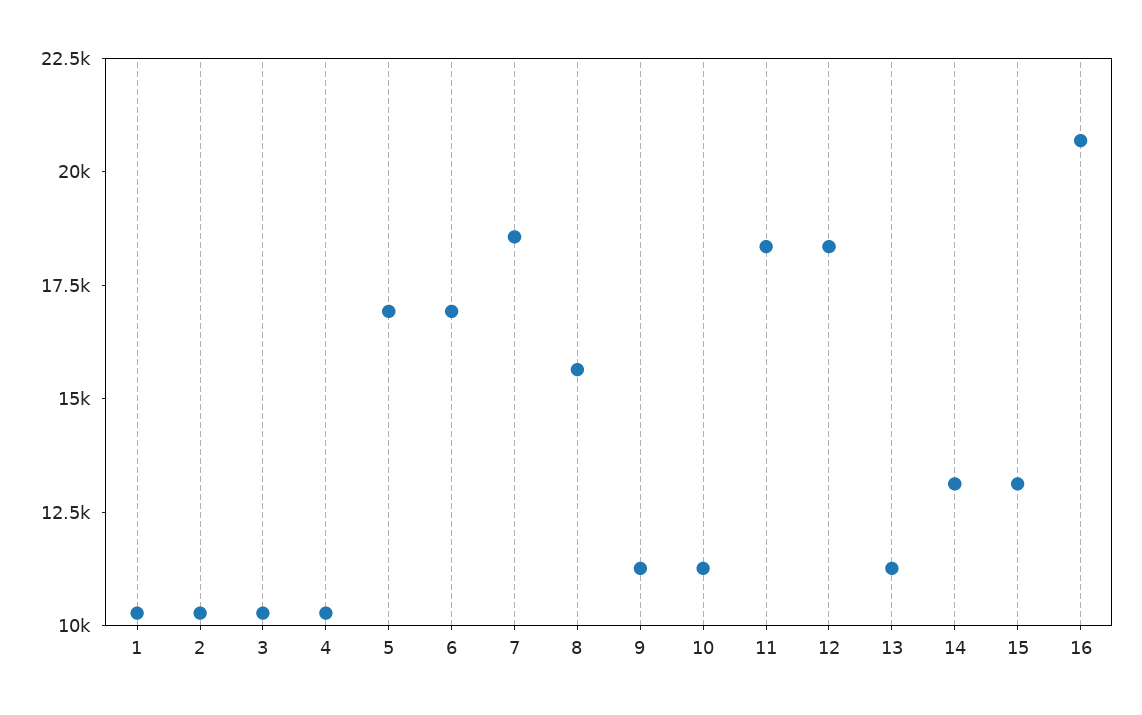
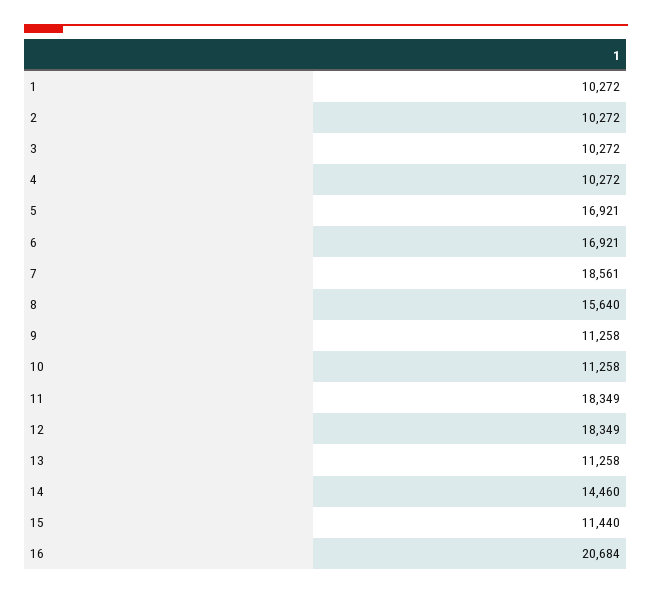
  {
    "1": 10272,
    "2": 10272,
    "3": 10272,
    "4": 10272,
    "5": 16921,
    "6": 16921,
    "7": 18561,
    "8": 15640,
    "9": 11258,
    "10": 11258,
    "11": 18349,
    "12": 18349,
    "13": 11258,
-   "14": 13000,
+   "14": 14460,
-   "15": 13000,
+   "15": 11440,
    "16": 20684
  }

